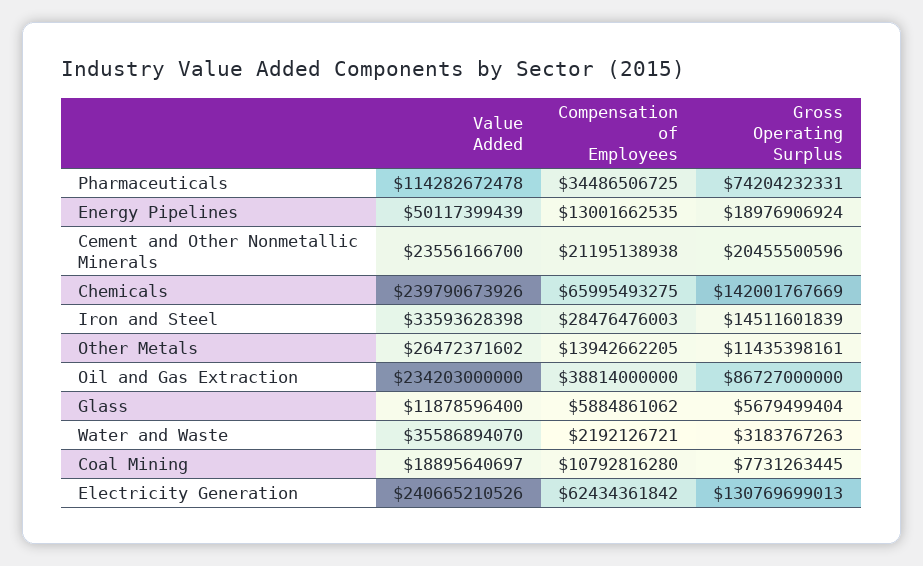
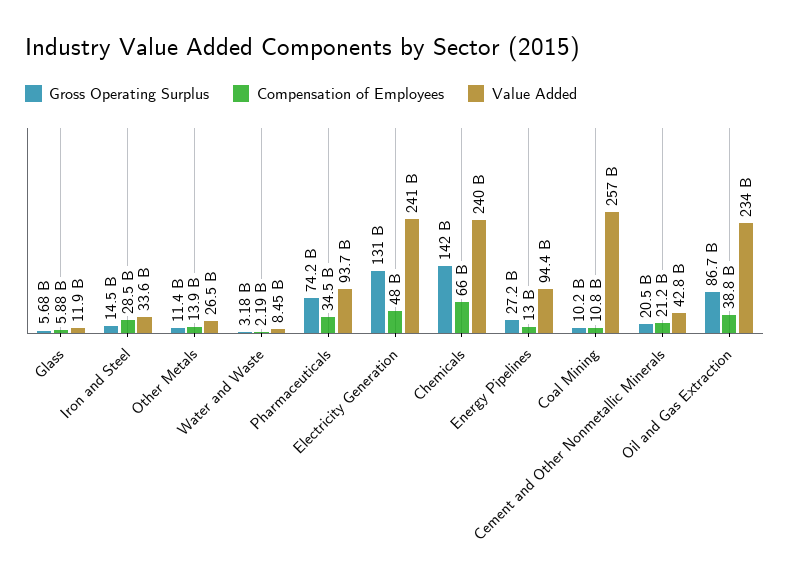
  {
    "Value Added": {
-     "Pharmaceuticals": 114282672478,
+     "Pharmaceuticals": 93700000000,
-     "Energy Pipelines": 50117399439,
+     "Energy Pipelines": 94400000000,
-     "Cement and Other Nonmetallic Minerals": 23556166700,
+     "Cement and Other Nonmetallic Minerals": 42800000000,
      "Chemicals": 239790673926,
      "Iron and Steel": 33593628398,
      "Other Metals": 26472371602,
      "Oil and Gas Extraction": 234203000000,
      "Glass": 11878596400,
-     "Water and Waste": 35586894070,
+     "Water and Waste": 8450000000,
-     "Coal Mining": 18895640697,
+     "Coal Mining": 257000000000,
      "Electricity Generation": 240665210526
    },
    "Compensation of Employees": {
      "Pharmaceuticals": 34486506725,
      "Energy Pipelines": 13001662535,
      "Cement and Other Nonmetallic Minerals": 21195138938,
      "Chemicals": 65995493275,
      "Iron and Steel": 28476476003,
      "Other Metals": 13942662205,
      "Oil and Gas Extraction": 38814000000,
      "Glass": 5884861062,
      "Water and Waste": 2192126721,
      "Coal Mining": 10792816280,
-     "Electricity Generation": 62434361842
+     "Electricity Generation": 48000000000
    },
    "Gross Operating Surplus": {
      "Pharmaceuticals": 74204232331,
-     "Energy Pipelines": 18976906924,
+     "Energy Pipelines": 27200000000,
      "Cement and Other Nonmetallic Minerals": 20455500596,
      "Chemicals": 142001767669,
      "Iron and Steel": 14511601839,
      "Other Metals": 11435398161,
      "Oil and Gas Extraction": 86727000000,
      "Glass": 5679499404,
      "Water and Waste": 3183767263,
-     "Coal Mining": 7731263445,
+     "Coal Mining": 10200000000,
      "Electricity Generation": 130769699013
    }
  }

